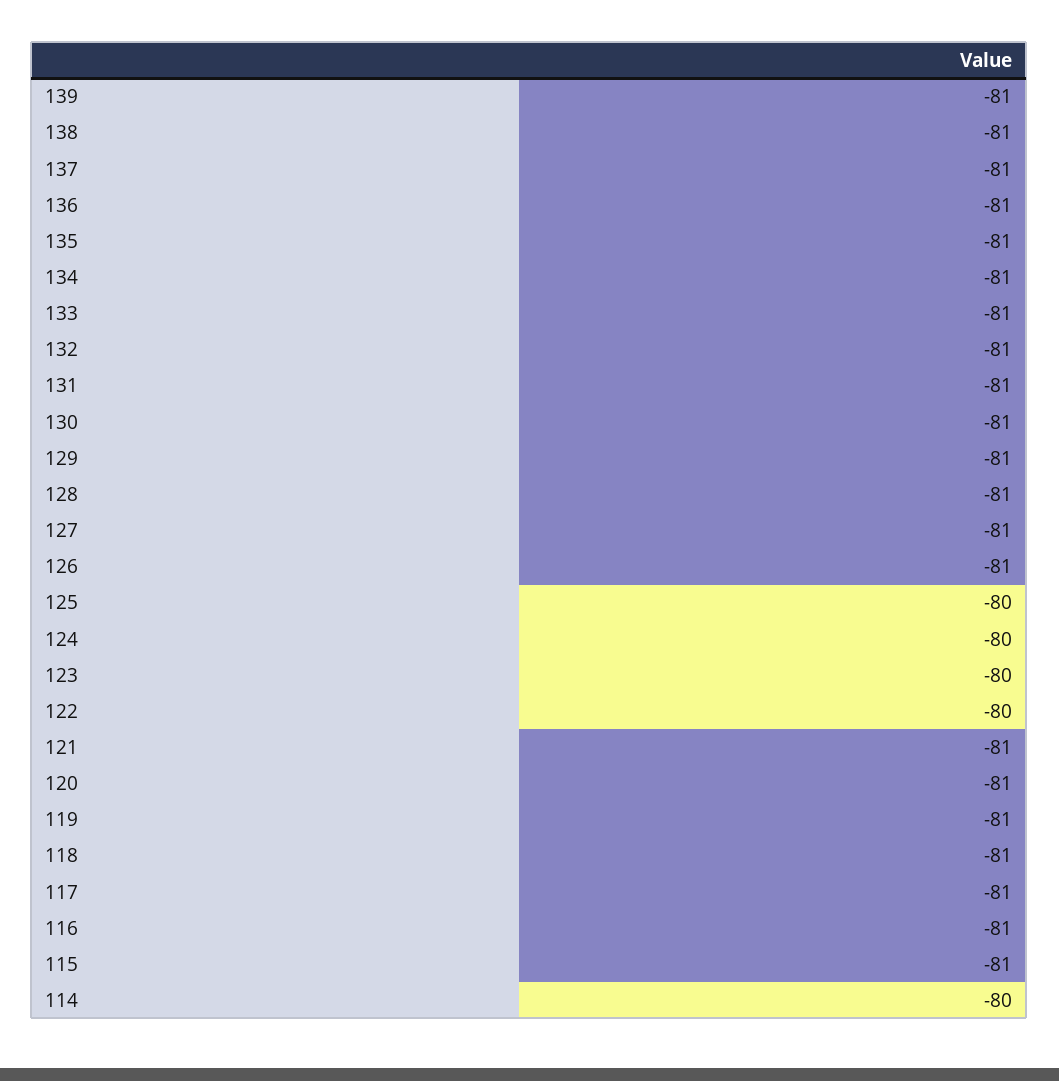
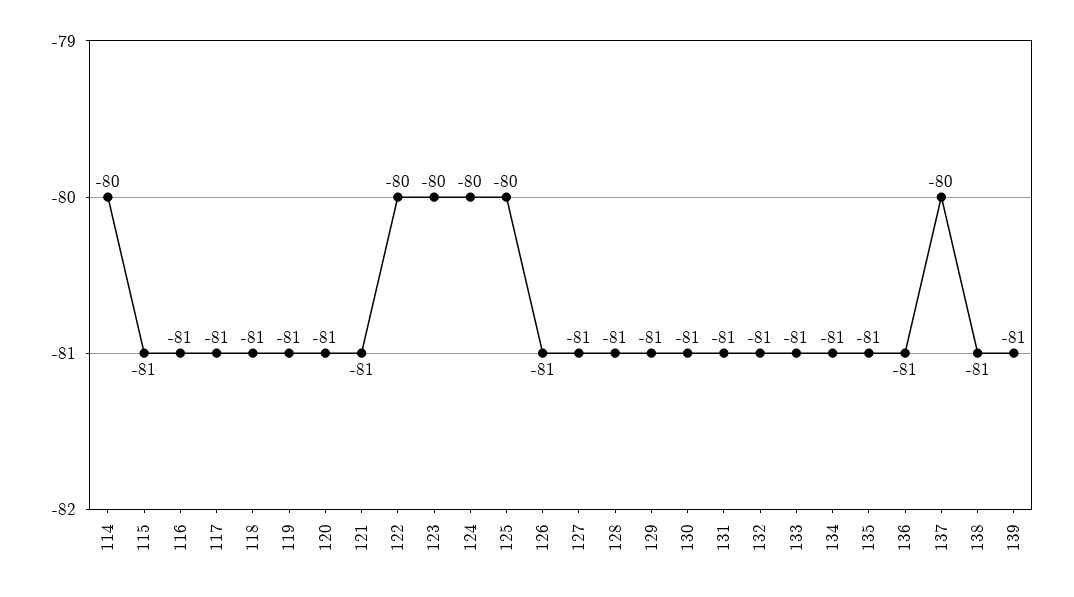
  {
    "139": -81,
    "138": -81,
-   "137": -81,
+   "137": -80,
    "136": -81,
    "135": -81,
    "134": -81,
    "133": -81,
    "132": -81,
    "131": -81,
    "130": -81,
    "129": -81,
    "128": -81,
    "127": -81,
    "126": -81,
    "125": -80,
    "124": -80,
    "123": -80,
    "122": -80,
    "121": -81,
    "120": -81,
    "119": -81,
    "118": -81,
    "117": -81,
    "116": -81,
    "115": -81,
    "114": -80
  }

